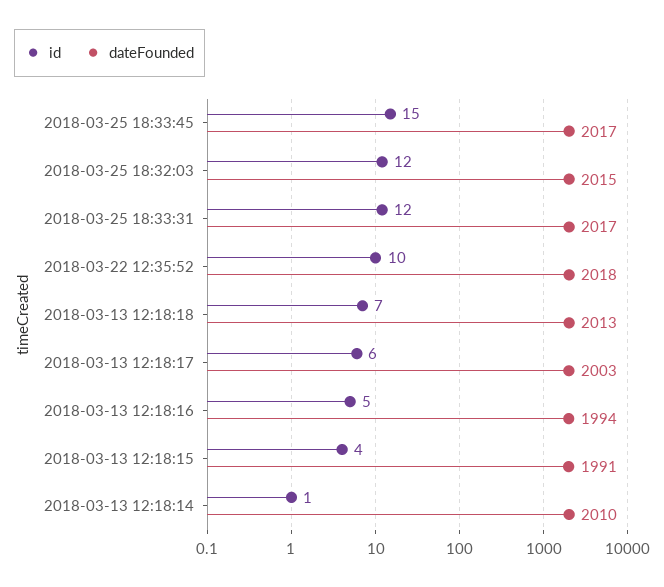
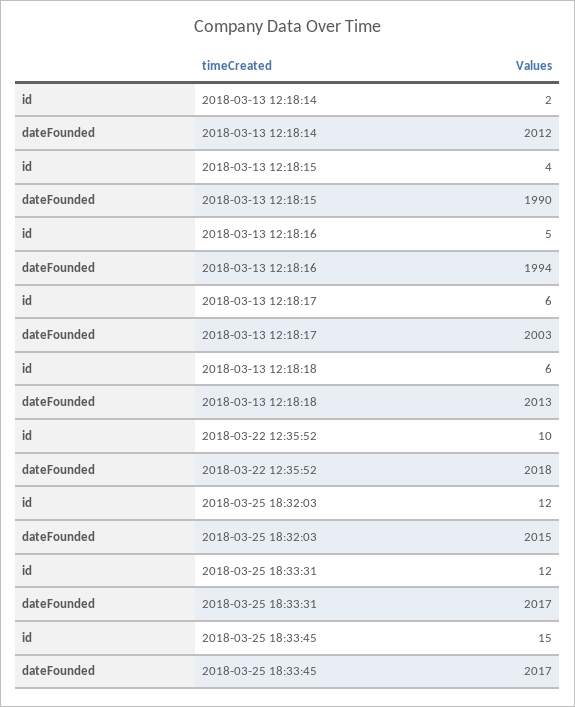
  {
    "id": {
      "2018-03-25 18:33:45": 15,
      "2018-03-25 18:32:03": 12,
      "2018-03-25 18:33:31": 12,
      "2018-03-22 12:35:52": 10,
-     "2018-03-13 12:18:18": 7,
+     "2018-03-13 12:18:18": 6,
      "2018-03-13 12:18:17": 6,
      "2018-03-13 12:18:16": 5,
      "2018-03-13 12:18:15": 4,
-     "2018-03-13 12:18:14": 1
+     "2018-03-13 12:18:14": 2
    },
    "dateFounded": {
      "2018-03-25 18:33:45": 2017,
      "2018-03-25 18:32:03": 2015,
      "2018-03-25 18:33:31": 2017,
      "2018-03-22 12:35:52": 2018,
      "2018-03-13 12:18:18": 2013,
      "2018-03-13 12:18:17": 2003,
      "2018-03-13 12:18:16": 1994,
-     "2018-03-13 12:18:15": 1991,
+     "2018-03-13 12:18:15": 1990,
-     "2018-03-13 12:18:14": 2010
+     "2018-03-13 12:18:14": 2012
    }
  }

